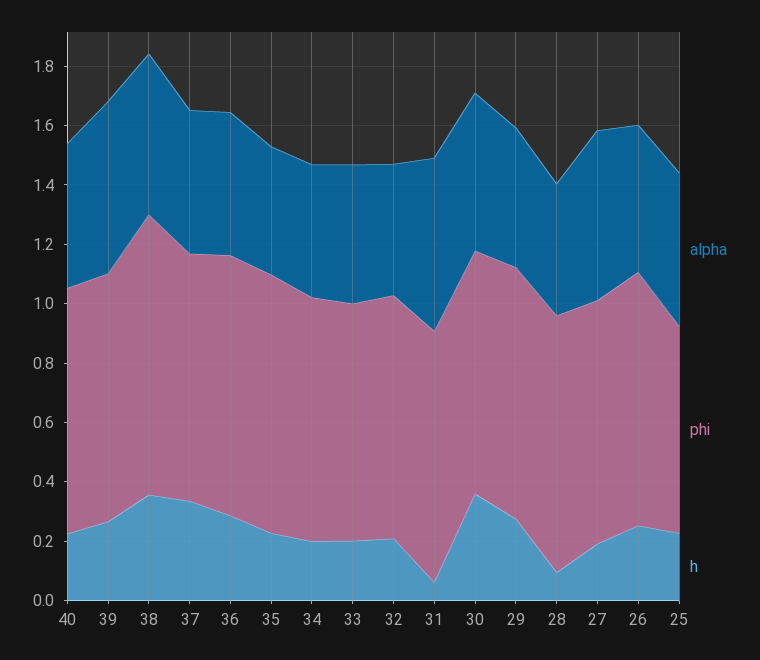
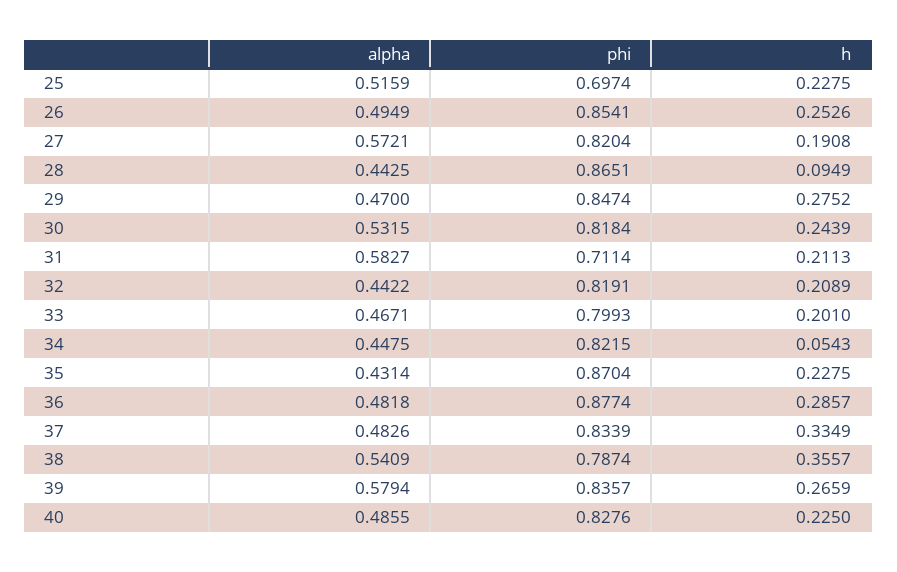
  {
    "alpha": {
      "40": 0.4855,
      "39": 0.5794,
      "38": 0.5409,
      "37": 0.4826,
      "36": 0.4818,
      "35": 0.4314,
      "34": 0.4475,
      "33": 0.4671,
      "32": 0.4422,
      "31": 0.5827,
      "30": 0.5315,
      "29": 0.47,
      "28": 0.4425,
      "27": 0.5721,
      "26": 0.4949,
      "25": 0.5159
    },
    "phi": {
      "40": 0.8276,
      "39": 0.8357,
-     "38": 0.95,
+     "38": 0.7874,
      "37": 0.8339,
      "36": 0.8774,
      "35": 0.8704,
      "34": 0.8215,
      "33": 0.7993,
      "32": 0.8191,
-     "31": 0.85,
+     "31": 0.7114,
      "30": 0.8184,
      "29": 0.8474,
      "28": 0.8651,
      "27": 0.8204,
      "26": 0.8541,
      "25": 0.6974
    },
    "h": {
      "40": 0.225,
      "39": 0.2659,
      "38": 0.3557,
      "37": 0.3349,
      "36": 0.2857,
      "35": 0.2275,
-     "34": 0.2,
+     "34": 0.0543,
      "33": 0.201,
      "32": 0.2089,
-     "31": 0.05,
+     "31": 0.2113,
-     "30": 0.35,
+     "30": 0.2439,
      "29": 0.2752,
      "28": 0.0949,
      "27": 0.1908,
      "26": 0.2526,
      "25": 0.2275
    }
  }

